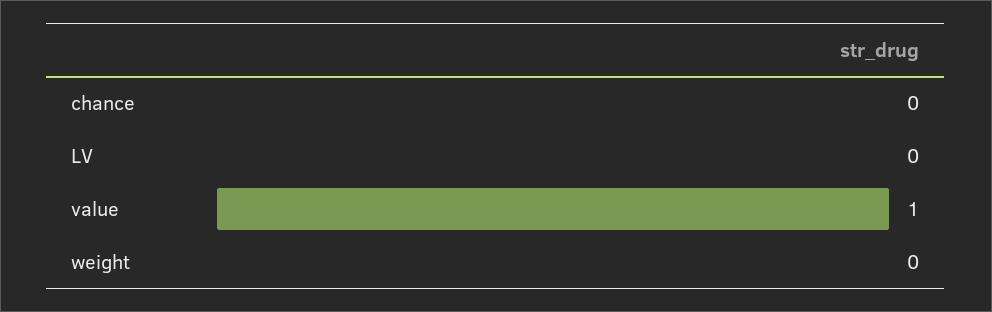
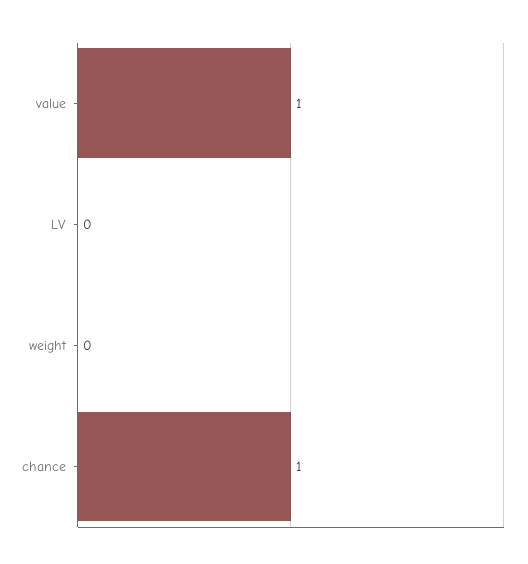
  {
-   "chance": 0,
+   "chance": 1,
    "LV": 0,
    "value": 1,
    "weight": 0
  }

